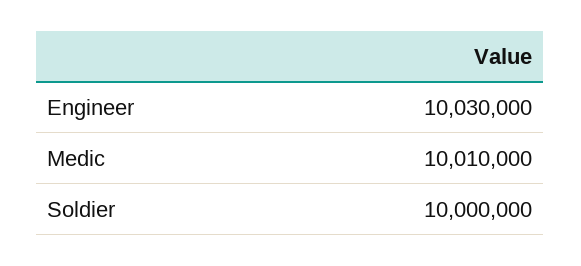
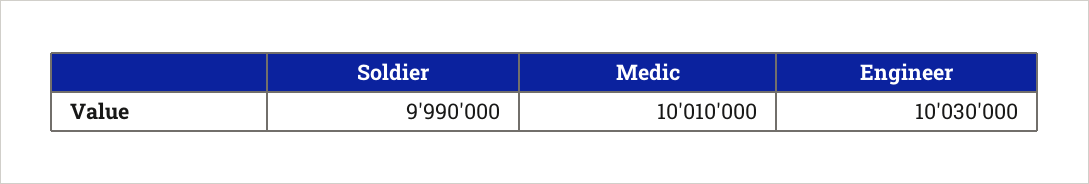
  {
    "Engineer": 10030000,
    "Medic": 10010000,
-   "Soldier": 10000000
+   "Soldier": 9990000
  }

